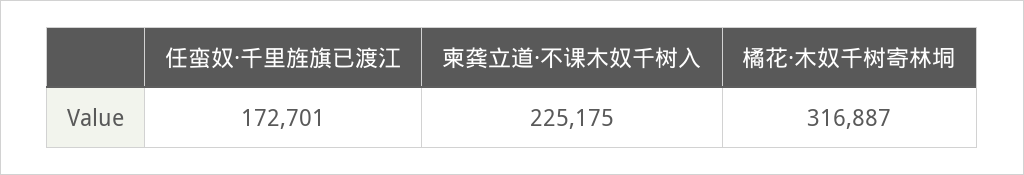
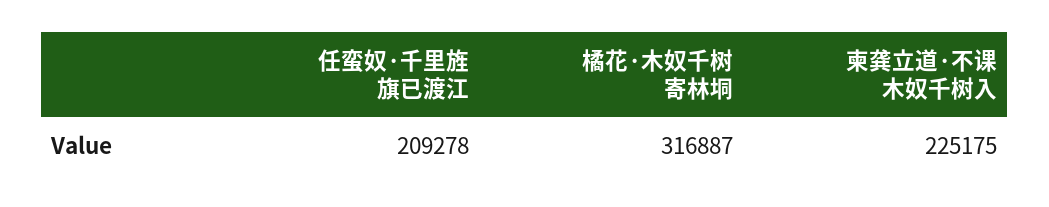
  {
-   "任蛮奴·千里旌旗已渡江": 172701,
+   "任蛮奴·千里旌旗已渡江": 209278,
    "柬龚立道·不课木奴千树入": 225175,
    "橘花·木奴千树寄林垌": 316887
  }

